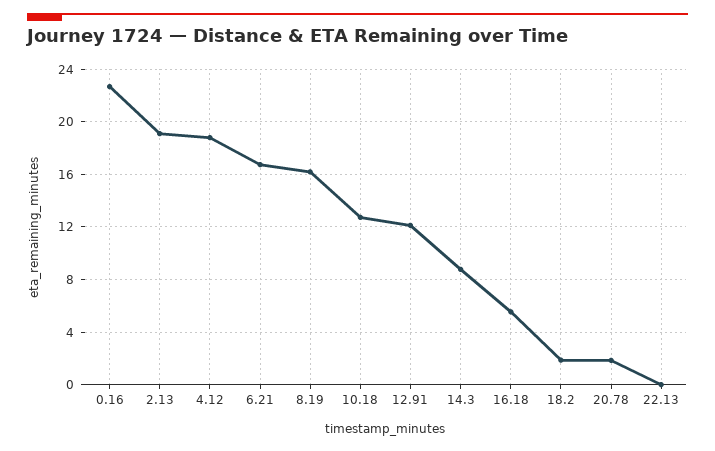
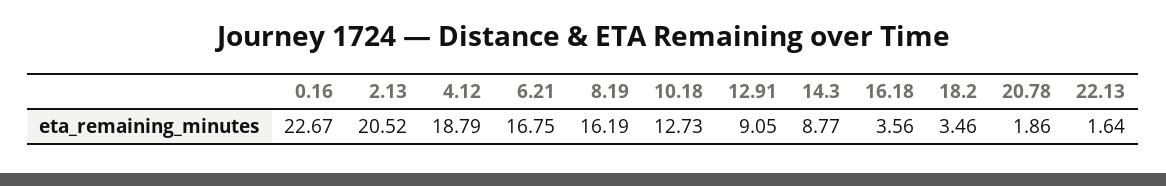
  {
    "0.16": 22.67,
-   "2.13": 19,
+   "2.13": 20.52,
    "4.12": 18.79,
    "6.21": 16.75,
    "8.19": 16.19,
    "10.18": 12.73,
-   "12.91": 12,
+   "12.91": 9.05,
    "14.3": 8.77,
-   "16.18": 5.5,
+   "16.18": 3.56,
-   "18.2": 2,
+   "18.2": 3.46,
    "20.78": 1.86,
-   "22.13": 0
+   "22.13": 1.64
  }

